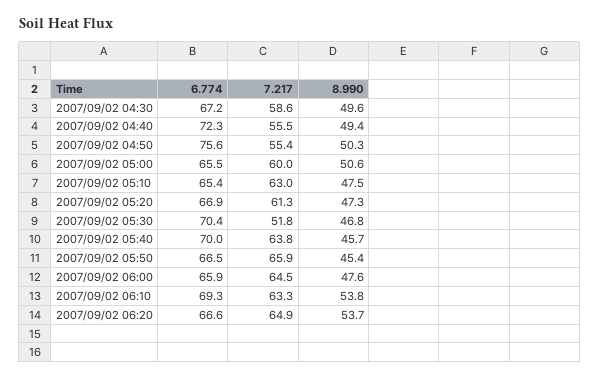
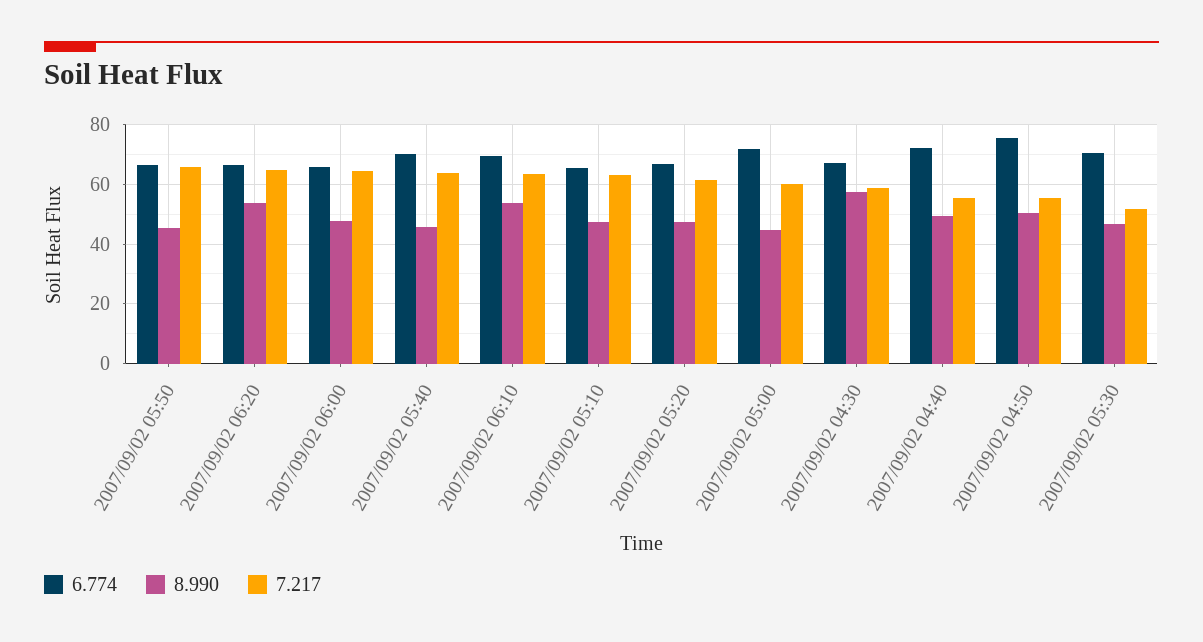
  {
    "6.774": {
      "2007/09/02 04:30": 67.2,
      "2007/09/02 04:40": 72.3,
      "2007/09/02 04:50": 75.6,
-     "2007/09/02 05:00": 65.5,
+     "2007/09/02 05:00": 72.5,
      "2007/09/02 05:10": 65.4,
      "2007/09/02 05:20": 66.9,
      "2007/09/02 05:30": 70.4,
      "2007/09/02 05:40": 70,
      "2007/09/02 05:50": 66.5,
      "2007/09/02 06:00": 65.9,
      "2007/09/02 06:10": 69.3,
      "2007/09/02 06:20": 66.6
    },
    "7.217": {
      "2007/09/02 04:30": 58.6,
      "2007/09/02 04:40": 55.5,
      "2007/09/02 04:50": 55.4,
      "2007/09/02 05:00": 60,
      "2007/09/02 05:10": 63,
      "2007/09/02 05:20": 61.3,
      "2007/09/02 05:30": 51.8,
      "2007/09/02 05:40": 63.8,
      "2007/09/02 05:50": 65.9,
      "2007/09/02 06:00": 64.5,
      "2007/09/02 06:10": 63.3,
      "2007/09/02 06:20": 64.9
    },
    "8.990": {
-     "2007/09/02 04:30": 49.6,
+     "2007/09/02 04:30": 57.5,
      "2007/09/02 04:40": 49.4,
      "2007/09/02 04:50": 50.3,
-     "2007/09/02 05:00": 50.6,
+     "2007/09/02 05:00": 45,
      "2007/09/02 05:10": 47.5,
      "2007/09/02 05:20": 47.3,
      "2007/09/02 05:30": 46.8,
      "2007/09/02 05:40": 45.7,
      "2007/09/02 05:50": 45.4,
      "2007/09/02 06:00": 47.6,
      "2007/09/02 06:10": 53.8,
      "2007/09/02 06:20": 53.7
    }
  }

